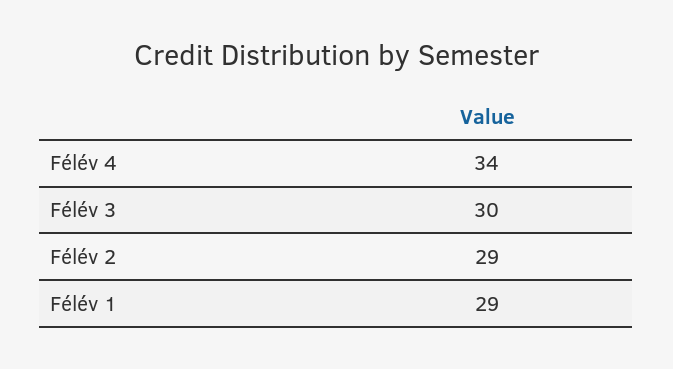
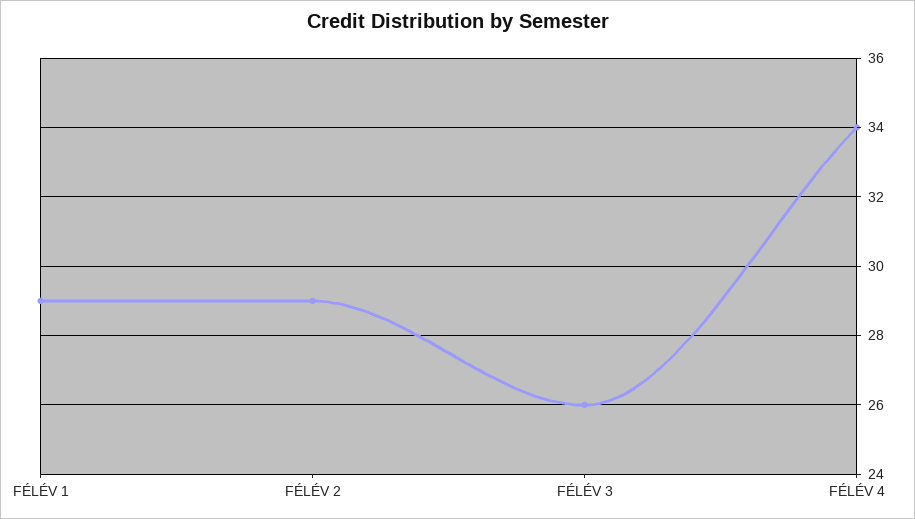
  {
    "Félév 4": 34,
-   "Félév 3": 30,
+   "Félév 3": 26,
    "Félév 2": 29,
    "Félév 1": 29
  }

